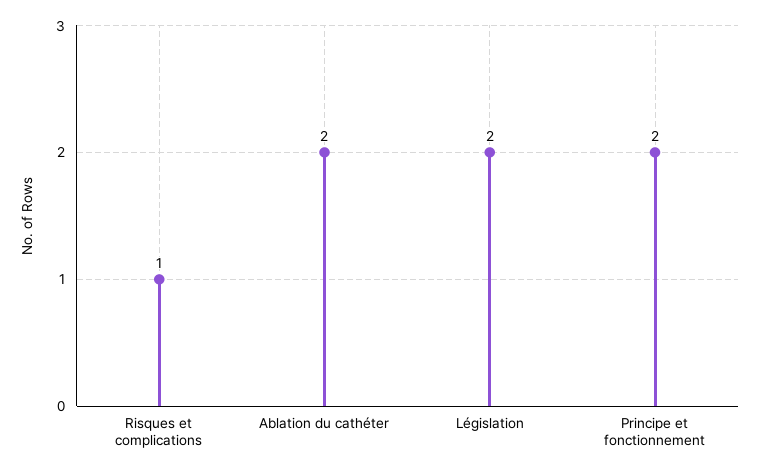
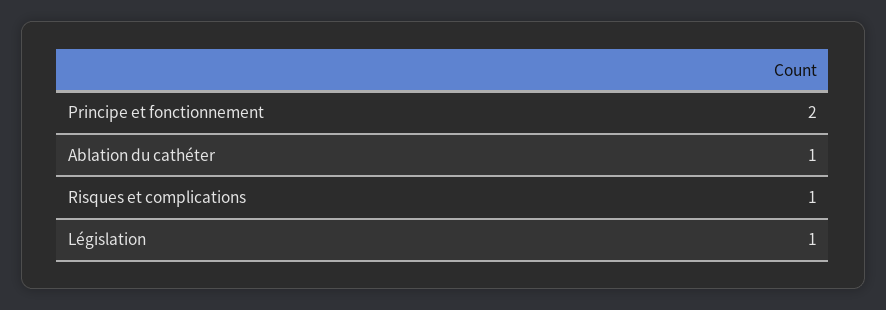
  {
    "Risques et complications": 1,
-   "Ablation du cathéter": 2,
+   "Ablation du cathéter": 1,
-   "Législation": 2,
+   "Législation": 1,
    "Principe et fonctionnement": 2
  }

